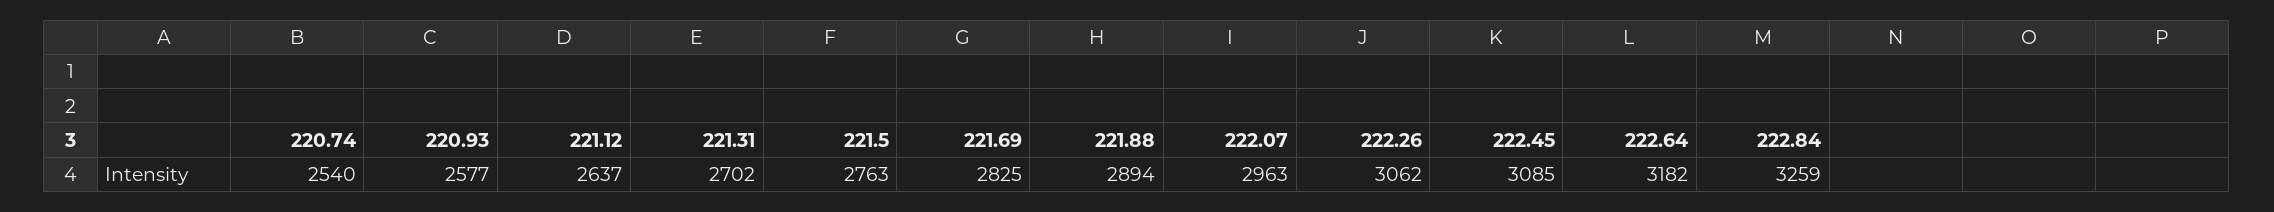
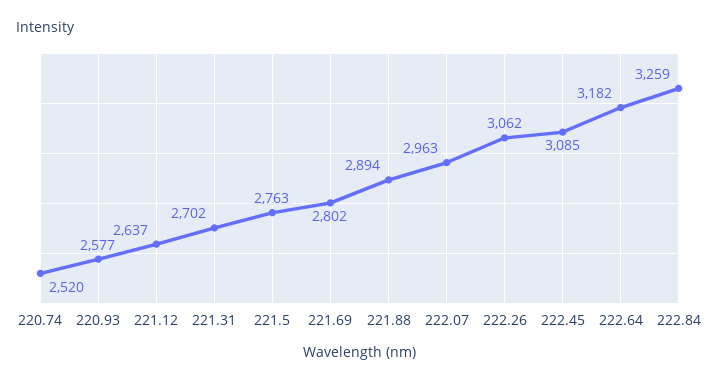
  {
-   "220.74": 2540,
+   "220.74": 2520,
    "220.93": 2577,
    "221.12": 2637,
    "221.31": 2702,
    "221.5": 2763,
-   "221.69": 2825,
+   "221.69": 2802,
    "221.88": 2894,
    "222.07": 2963,
    "222.26": 3062,
    "222.45": 3085,
    "222.64": 3182,
    "222.84": 3259
  }

